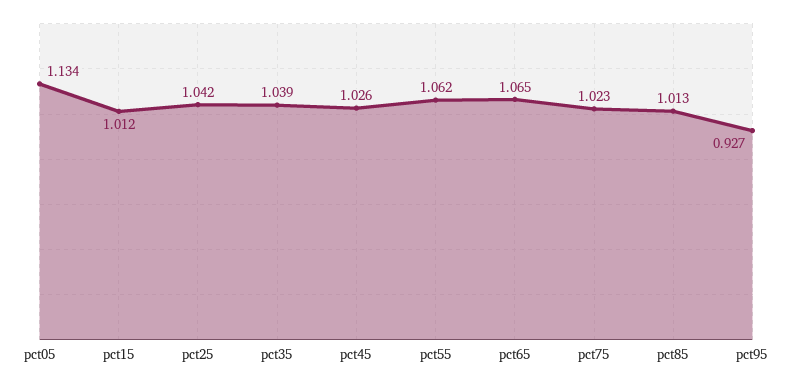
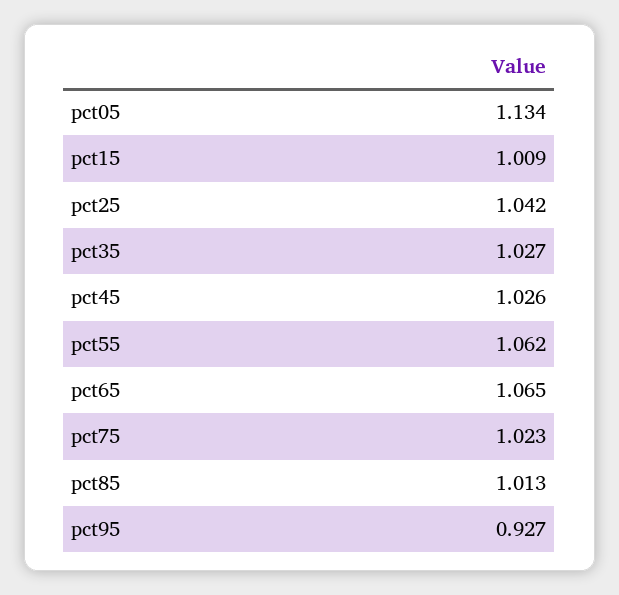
  {
    "pct05": 1.134,
-   "pct15": 1.012,
+   "pct15": 1.009,
    "pct25": 1.042,
-   "pct35": 1.039,
+   "pct35": 1.027,
    "pct45": 1.026,
    "pct55": 1.062,
    "pct65": 1.065,
    "pct75": 1.023,
    "pct85": 1.013,
    "pct95": 0.927
  }

